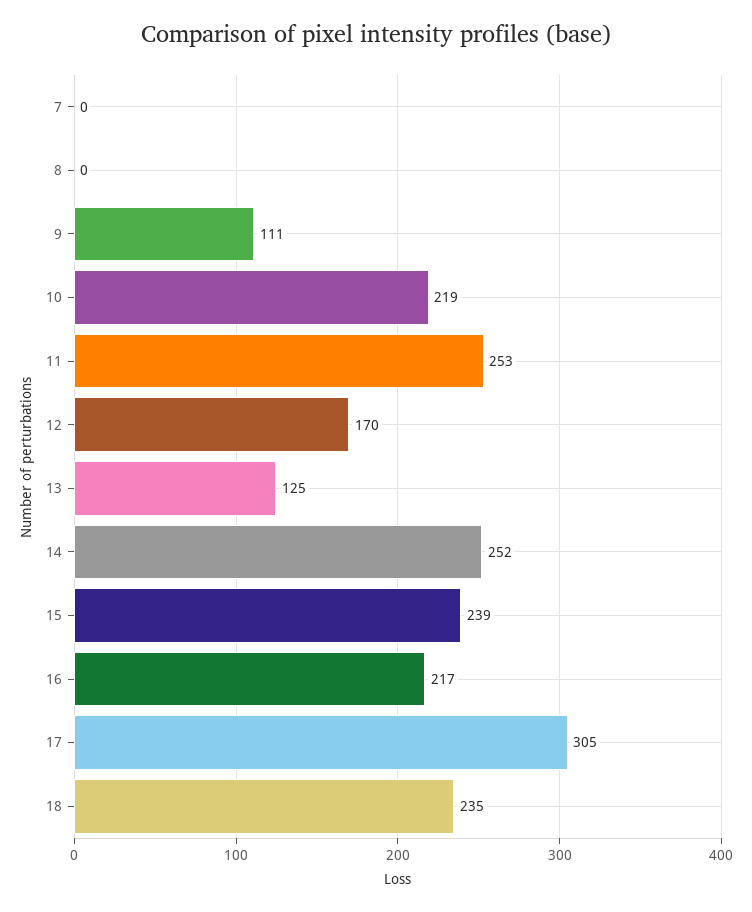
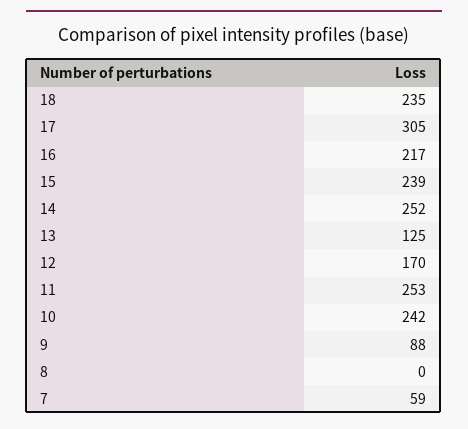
  {
-   "7": 0,
+   "7": 59,
    "8": 0,
-   "9": 111,
+   "9": 88,
-   "10": 219,
+   "10": 242,
    "11": 253,
    "12": 170,
    "13": 125,
    "14": 252,
    "15": 239,
    "16": 217,
    "17": 305,
    "18": 235
  }

